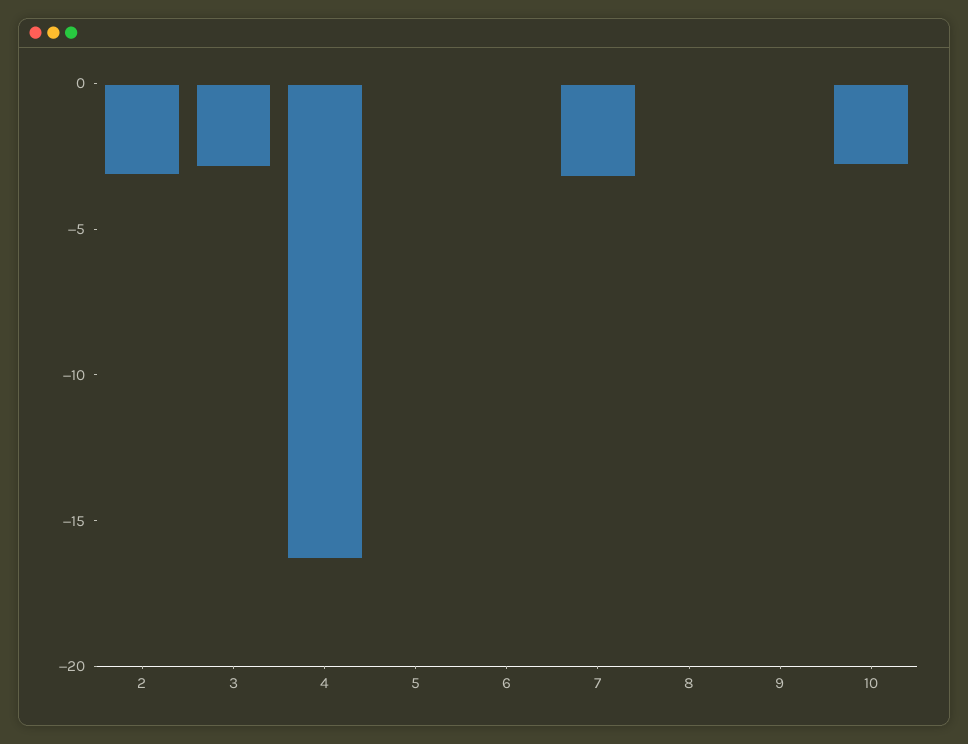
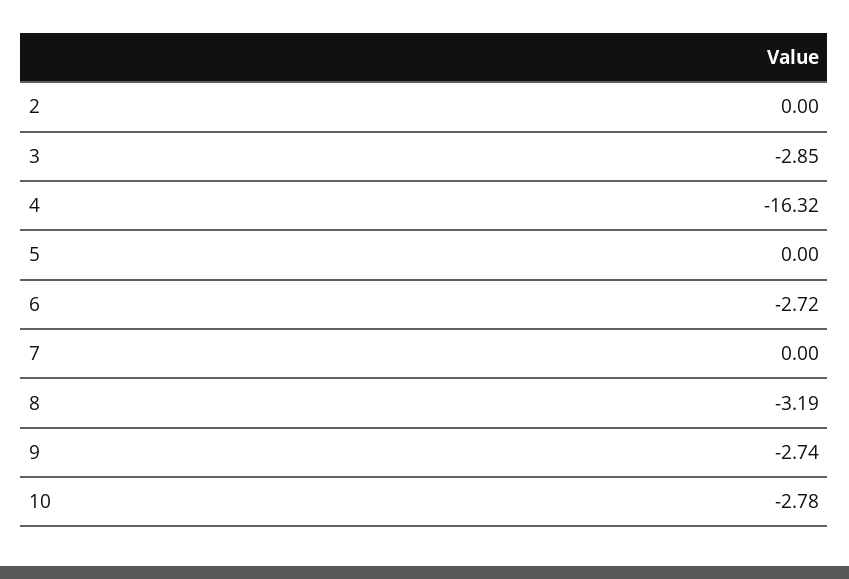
  {
-   "2": -3,
+   "2": 0,
    "3": -2.85,
    "4": -16.32,
    "5": 0,
-   "6": 0,
+   "6": -2.72,
-   "7": -3,
+   "7": 0,
-   "8": 0,
+   "8": -3.19,
-   "9": 0,
+   "9": -2.74,
    "10": -2.78
  }

